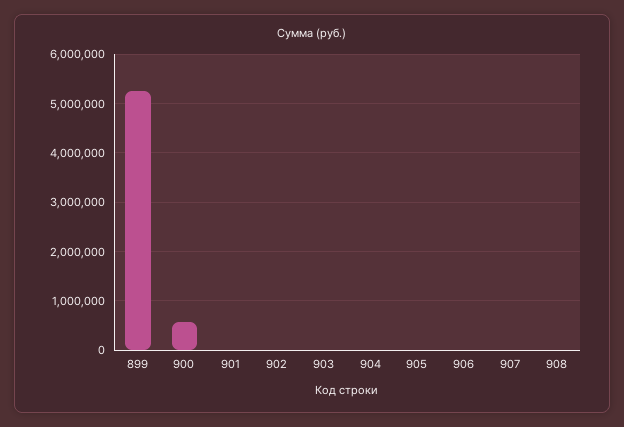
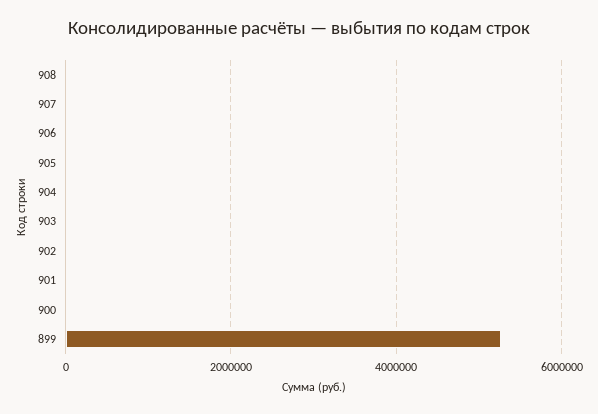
  {
    "899": 5200000,
-   "900": 600000,
+   "900": 0,
    "901": 0,
    "902": 0,
    "903": 0,
    "904": 0,
    "905": 0,
    "906": 0,
    "907": 0,
    "908": 0
  }

